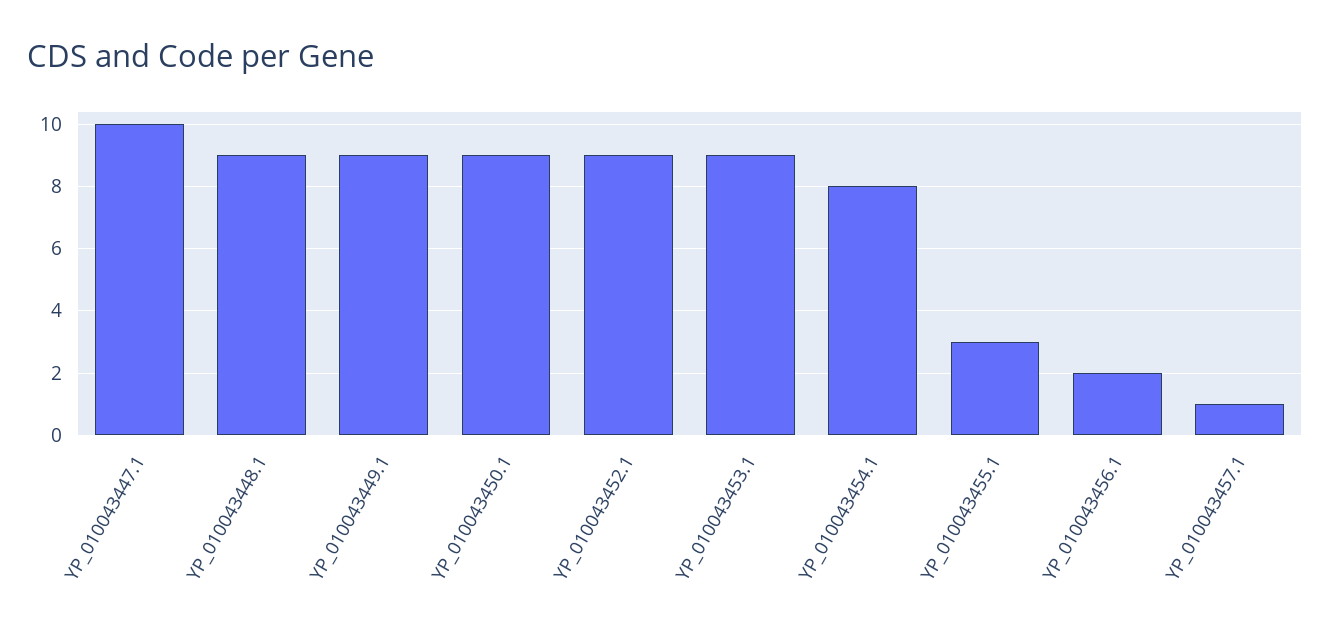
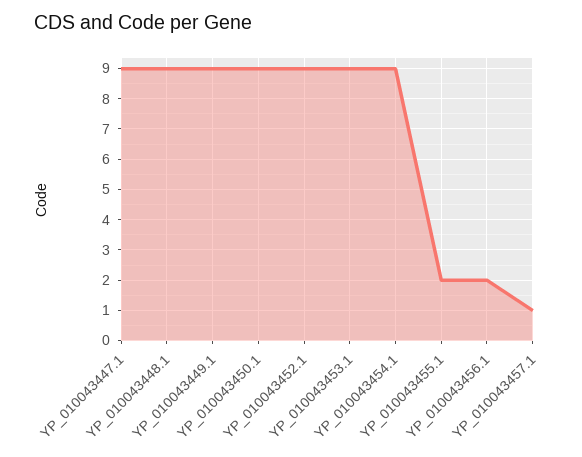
  {
-   "YP_010043447.1": 10,
+   "YP_010043447.1": 9,
    "YP_010043448.1": 9,
    "YP_010043449.1": 9,
    "YP_010043450.1": 9,
    "YP_010043452.1": 9,
    "YP_010043453.1": 9,
-   "YP_010043454.1": 8,
+   "YP_010043454.1": 9,
-   "YP_010043455.1": 3,
+   "YP_010043455.1": 2,
    "YP_010043456.1": 2,
    "YP_010043457.1": 1
  }

